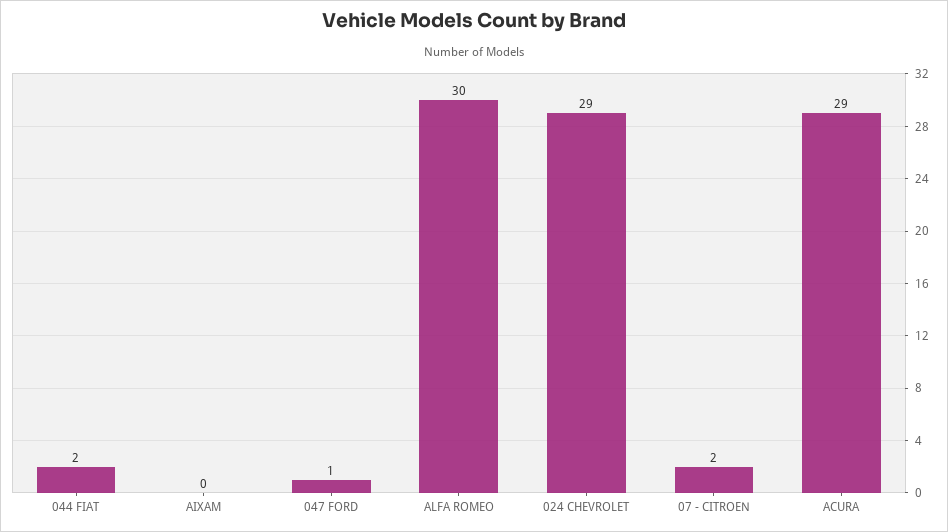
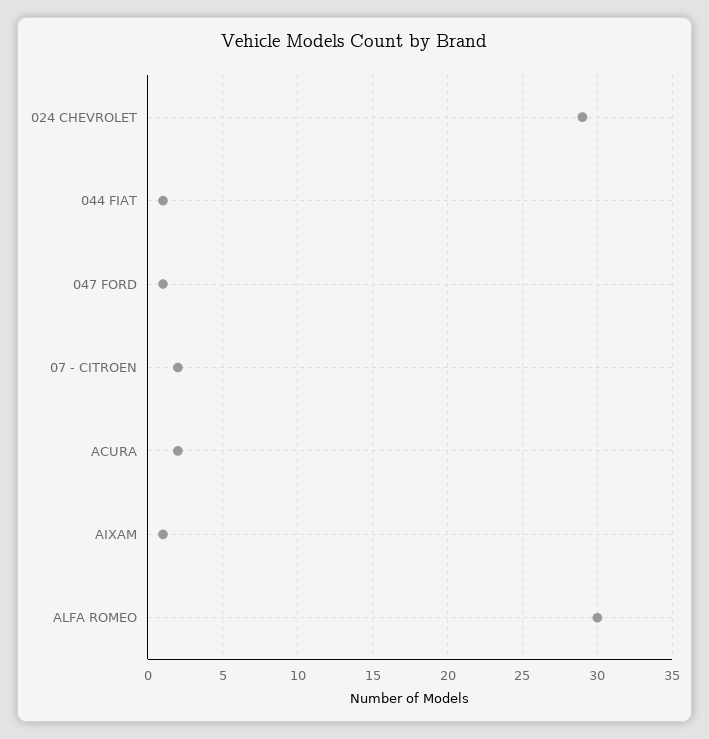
  {
-   "044 FIAT": 2,
+   "044 FIAT": 1,
-   "AIXAM": 0,
+   "AIXAM": 1,
    "047 FORD": 1,
    "ALFA ROMEO": 30,
    "024 CHEVROLET": 29,
    "07 - CITROEN": 2,
-   "ACURA": 29
+   "ACURA": 2
  }

